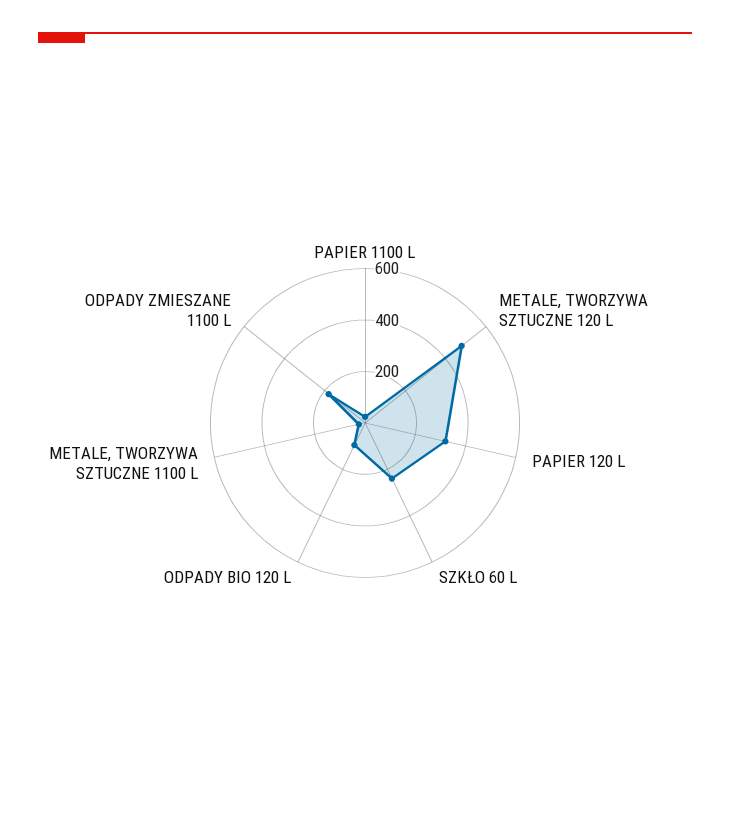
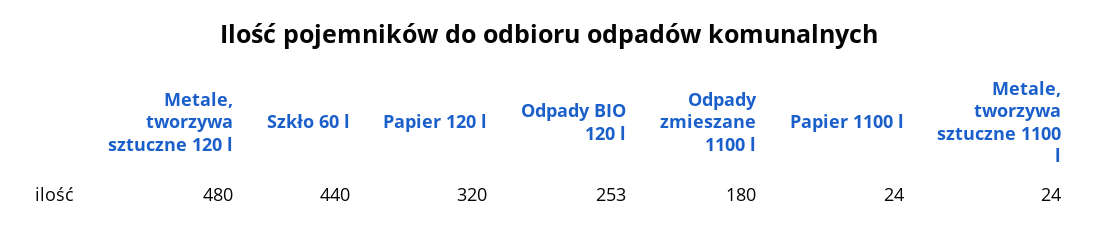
  {
    "PAPIER 1100 L": 24,
    "METALE, TWORZYWA SZTUCZNE 120 L": 480,
    "PAPIER 120 L": 320,
-   "SZKŁO 60 L": 250,
+   "SZKŁO 60 L": 440,
-   "ODPADY BIO 120 L": 100,
+   "ODPADY BIO 120 L": 253,
    "METALE, TWORZYWA SZTUCZNE 1100 L": 24,
    "ODPADY ZMIESZANE 1100 L": 180
  }

